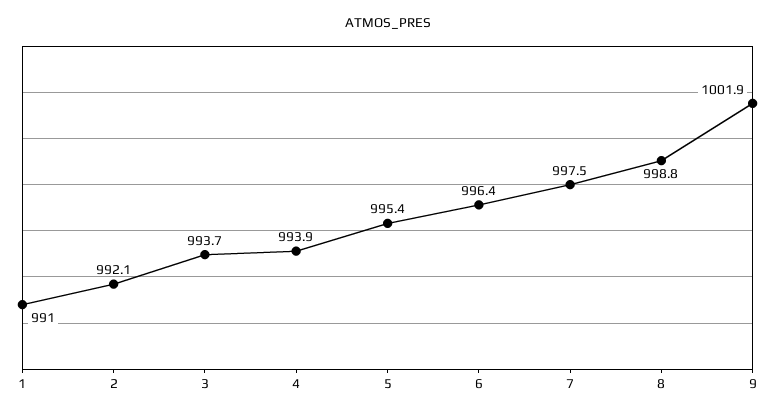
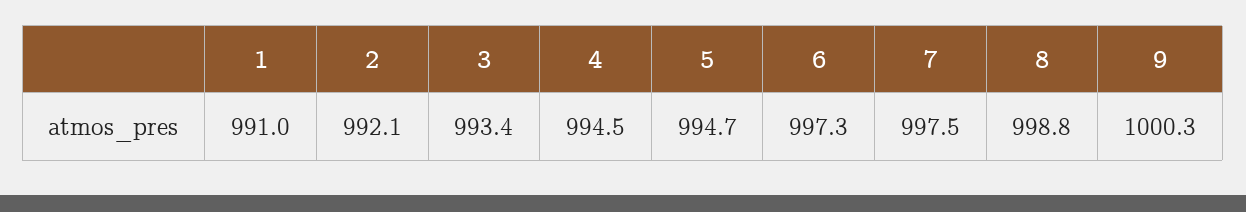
  {
    "1": 991,
    "2": 992.1,
-   "3": 993.7,
+   "3": 993.4,
-   "4": 993.9,
+   "4": 994.5,
-   "5": 995.4,
+   "5": 994.7,
-   "6": 996.4,
+   "6": 997.3,
    "7": 997.5,
    "8": 998.8,
-   "9": 1001.9
+   "9": 1000.3
  }

